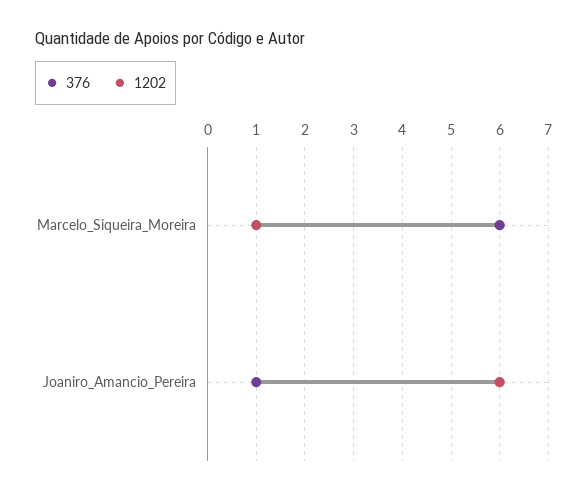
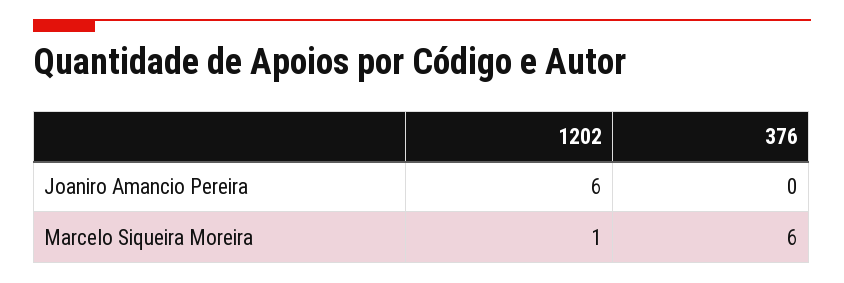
  {
    "376": {
      "Marcelo_Siqueira_Moreira": 6,
-     "Joaniro_Amancio_Pereira": 1
+     "Joaniro_Amancio_Pereira": 0
    },
    "1202": {
      "Marcelo_Siqueira_Moreira": 1,
      "Joaniro_Amancio_Pereira": 6
    }
  }

